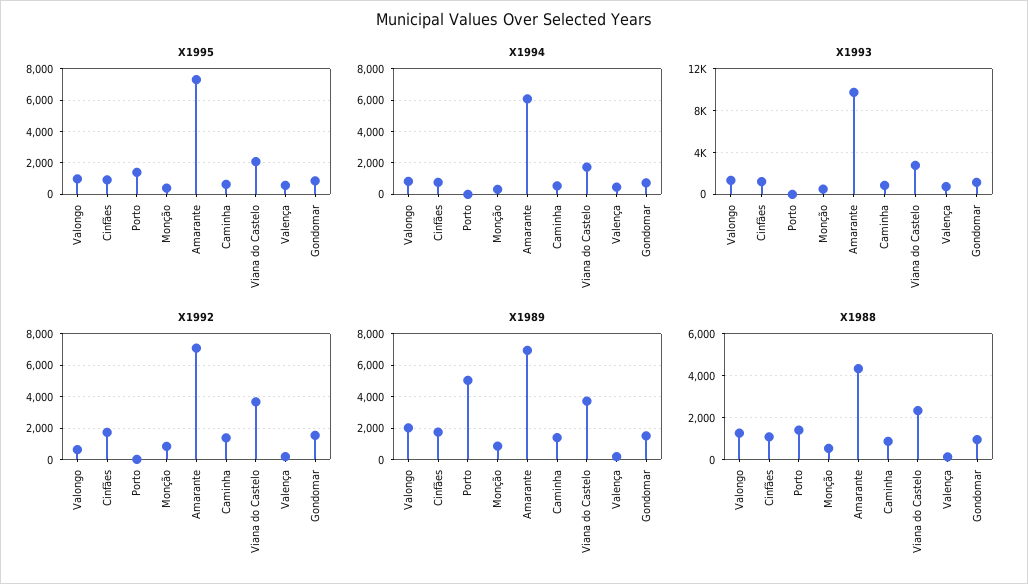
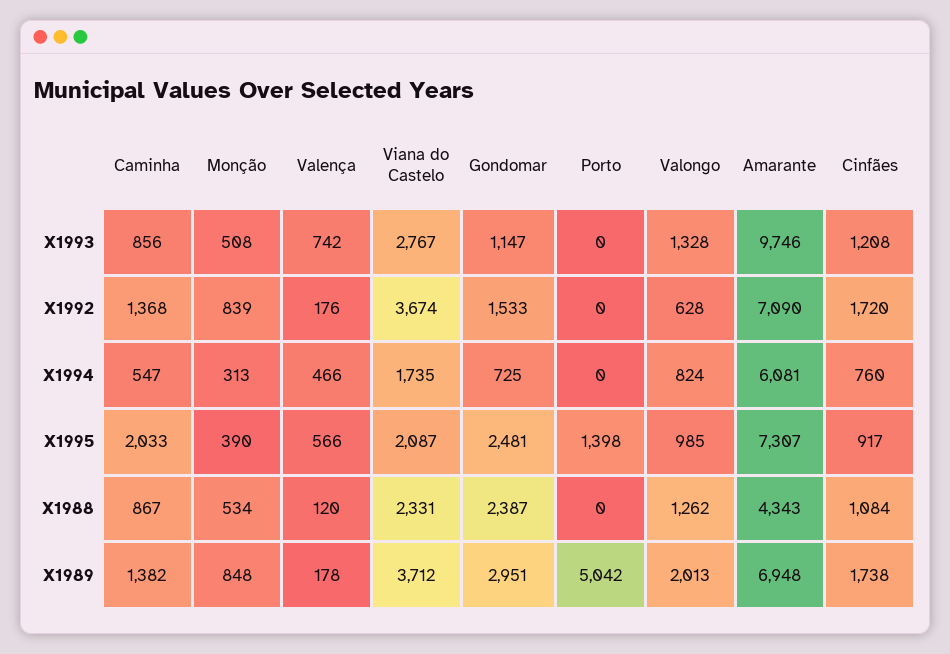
  {
    "X1995": {
      "Valongo": 985,
      "Cinfães": 917,
      "Porto": 1398,
      "Monção": 390,
      "Amarante": 7307,
-     "Caminha": 500,
+     "Caminha": 2033,
      "Viana do Castelo": 2087,
      "Valença": 566,
-     "Gondomar": 1000
+     "Gondomar": 2481
    },
    "X1994": {
      "Valongo": 824,
      "Cinfães": 760,
      "Porto": 0,
      "Monção": 313,
      "Amarante": 6081,
      "Caminha": 547,
      "Viana do Castelo": 1735,
      "Valença": 466,
      "Gondomar": 725
    },
    "X1993": {
      "Valongo": 1328,
      "Cinfães": 1208,
      "Porto": 0,
      "Monção": 508,
      "Amarante": 9746,
      "Caminha": 856,
      "Viana do Castelo": 2767,
      "Valença": 742,
      "Gondomar": 1147
    },
    "X1992": {
      "Valongo": 628,
      "Cinfães": 1720,
      "Porto": 0,
      "Monção": 839,
      "Amarante": 7090,
      "Caminha": 1368,
      "Viana do Castelo": 3674,
      "Valença": 176,
      "Gondomar": 1533
    },
    "X1989": {
      "Valongo": 2013,
      "Cinfães": 1738,
      "Porto": 5042,
      "Monção": 848,
      "Amarante": 6948,
      "Caminha": 1382,
      "Viana do Castelo": 3712,
      "Valença": 178,
-     "Gondomar": 1500
+     "Gondomar": 2951
    },
    "X1988": {
      "Valongo": 1262,
      "Cinfães": 1084,
-     "Porto": 1500,
+     "Porto": 0,
      "Monção": 534,
      "Amarante": 4343,
      "Caminha": 867,
      "Viana do Castelo": 2331,
      "Valença": 120,
-     "Gondomar": 1000
+     "Gondomar": 2387
    }
  }

